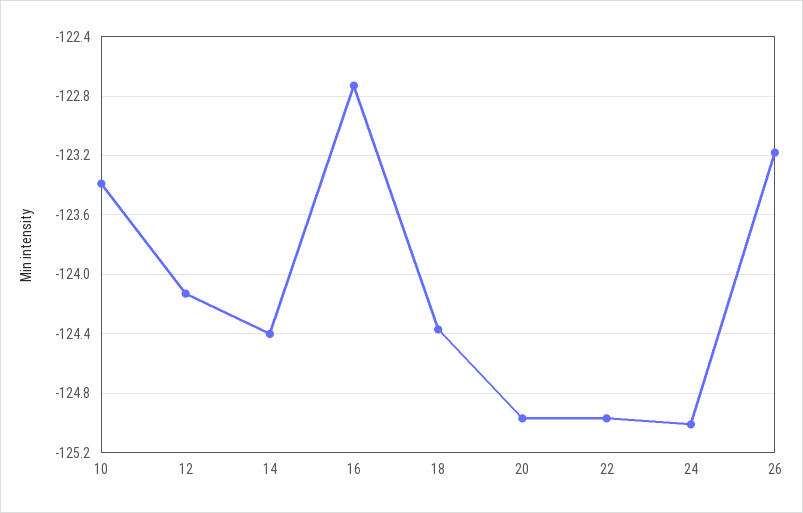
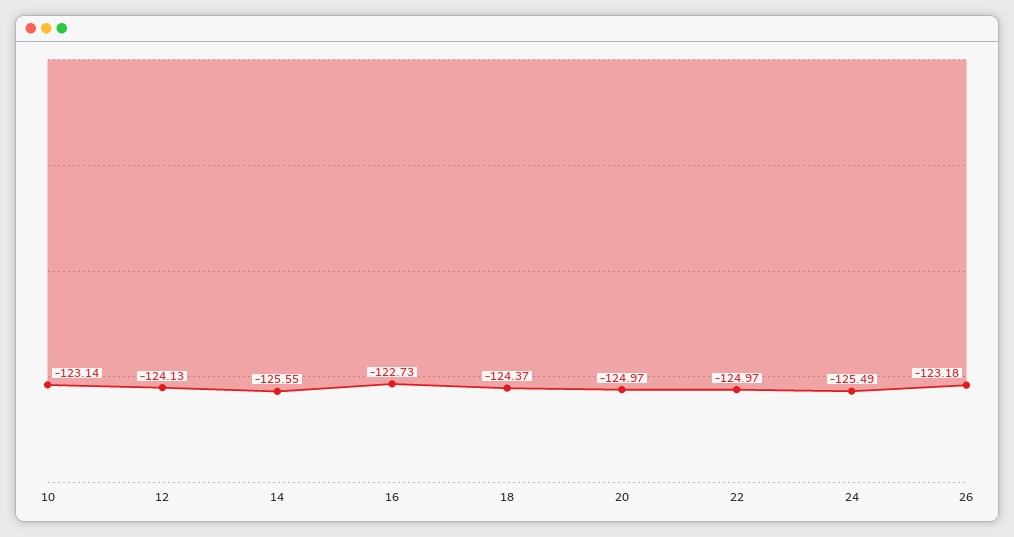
  {
-   "10": -123.4,
+   "10": -123.14,
    "12": -124.13,
-   "14": -124.4,
+   "14": -125.55,
    "16": -122.73,
    "18": -124.37,
    "20": -124.97,
    "22": -124.97,
-   "24": -125,
+   "24": -125.49,
    "26": -123.18
  }

